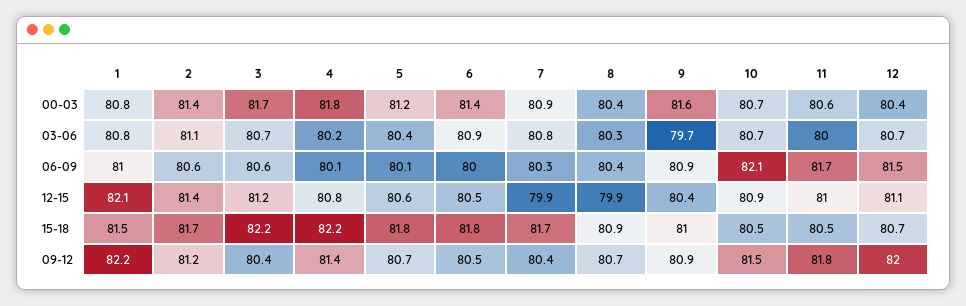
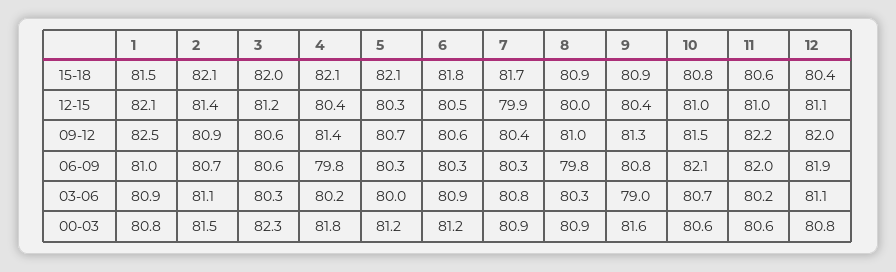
  {
    "1": {
      "00-03": 80.8,
-     "03-06": 80.8,
+     "03-06": 80.9,
      "06-09": 81,
      "12-15": 82.1,
      "15-18": 81.5,
-     "09-12": 82.2
+     "09-12": 82.5
    },
    "2": {
-     "00-03": 81.4,
+     "00-03": 81.5,
      "03-06": 81.1,
-     "06-09": 80.6,
+     "06-09": 80.7,
      "12-15": 81.4,
-     "15-18": 81.7,
+     "15-18": 82.1,
-     "09-12": 81.2
+     "09-12": 80.9
    },
    "3": {
-     "00-03": 81.7,
+     "00-03": 82.3,
-     "03-06": 80.7,
+     "03-06": 80.3,
      "06-09": 80.6,
      "12-15": 81.2,
-     "15-18": 82.2,
+     "15-18": 82,
-     "09-12": 80.4
+     "09-12": 80.6
    },
    "4": {
      "00-03": 81.8,
      "03-06": 80.2,
-     "06-09": 80.1,
+     "06-09": 79.8,
-     "12-15": 80.8,
+     "12-15": 80.4,
-     "15-18": 82.2,
+     "15-18": 82.1,
      "09-12": 81.4
    },
    "5": {
      "00-03": 81.2,
-     "03-06": 80.4,
+     "03-06": 80,
-     "06-09": 80.1,
+     "06-09": 80.3,
-     "12-15": 80.6,
+     "12-15": 80.3,
-     "15-18": 81.8,
+     "15-18": 82.1,
      "09-12": 80.7
    },
    "6": {
-     "00-03": 81.4,
+     "00-03": 81.2,
      "03-06": 80.9,
-     "06-09": 80,
+     "06-09": 80.3,
      "12-15": 80.5,
      "15-18": 81.8,
-     "09-12": 80.5
+     "09-12": 80.6
    },
    "7": {
      "00-03": 80.9,
      "03-06": 80.8,
      "06-09": 80.3,
      "12-15": 79.9,
      "15-18": 81.7,
      "09-12": 80.4
    },
    "8": {
-     "00-03": 80.4,
+     "00-03": 80.9,
      "03-06": 80.3,
-     "06-09": 80.4,
+     "06-09": 79.8,
-     "12-15": 79.9,
+     "12-15": 80,
      "15-18": 80.9,
-     "09-12": 80.7
+     "09-12": 81
    },
    "9": {
      "00-03": 81.6,
-     "03-06": 79.7,
+     "03-06": 79,
-     "06-09": 80.9,
+     "06-09": 80.8,
      "12-15": 80.4,
-     "15-18": 81,
+     "15-18": 80.9,
-     "09-12": 80.9
+     "09-12": 81.3
    },
    "10": {
-     "00-03": 80.7,
+     "00-03": 80.6,
      "03-06": 80.7,
      "06-09": 82.1,
-     "12-15": 80.9,
+     "12-15": 81,
-     "15-18": 80.5,
+     "15-18": 80.8,
      "09-12": 81.5
    },
    "11": {
      "00-03": 80.6,
-     "03-06": 80,
+     "03-06": 80.2,
-     "06-09": 81.7,
+     "06-09": 82,
      "12-15": 81,
-     "15-18": 80.5,
+     "15-18": 80.6,
-     "09-12": 81.8
+     "09-12": 82.2
    },
    "12": {
-     "00-03": 80.4,
+     "00-03": 80.8,
-     "03-06": 80.7,
+     "03-06": 81.1,
-     "06-09": 81.5,
+     "06-09": 81.9,
      "12-15": 81.1,
-     "15-18": 80.7,
+     "15-18": 80.4,
      "09-12": 82
    }
  }

